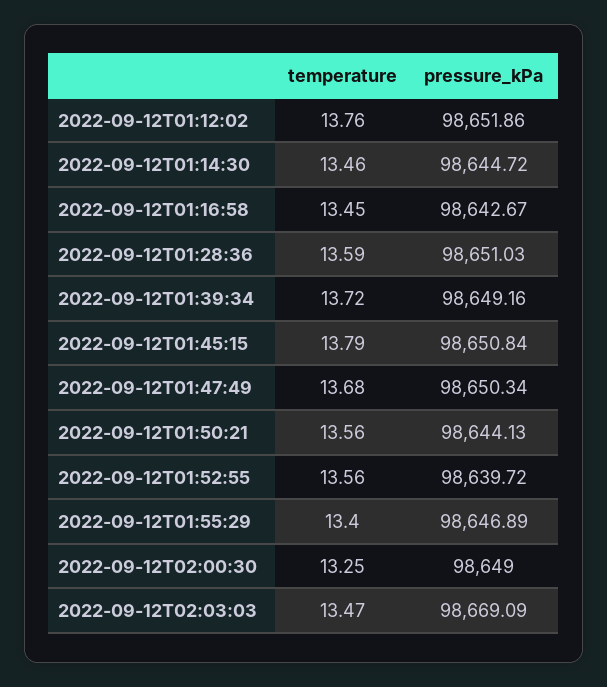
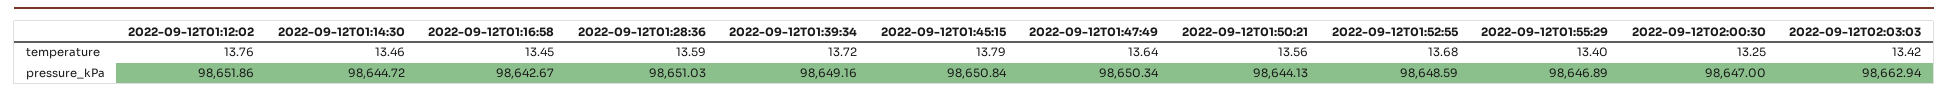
  {
    "temperature": {
      "2022-09-12T01:12:02": 13.76,
      "2022-09-12T01:14:30": 13.46,
      "2022-09-12T01:16:58": 13.45,
      "2022-09-12T01:28:36": 13.59,
      "2022-09-12T01:39:34": 13.72,
      "2022-09-12T01:45:15": 13.79,
-     "2022-09-12T01:47:49": 13.68,
+     "2022-09-12T01:47:49": 13.64,
      "2022-09-12T01:50:21": 13.56,
-     "2022-09-12T01:52:55": 13.56,
+     "2022-09-12T01:52:55": 13.68,
      "2022-09-12T01:55:29": 13.4,
      "2022-09-12T02:00:30": 13.25,
-     "2022-09-12T02:03:03": 13.47
+     "2022-09-12T02:03:03": 13.42
    },
    "pressure_kPa": {
      "2022-09-12T01:12:02": 98651.86,
      "2022-09-12T01:14:30": 98644.72,
      "2022-09-12T01:16:58": 98642.67,
      "2022-09-12T01:28:36": 98651.03,
      "2022-09-12T01:39:34": 98649.16,
      "2022-09-12T01:45:15": 98650.84,
      "2022-09-12T01:47:49": 98650.34,
      "2022-09-12T01:50:21": 98644.13,
-     "2022-09-12T01:52:55": 98639.72,
+     "2022-09-12T01:52:55": 98648.59,
      "2022-09-12T01:55:29": 98646.89,
-     "2022-09-12T02:00:30": 98649,
+     "2022-09-12T02:00:30": 98647,
-     "2022-09-12T02:03:03": 98669.09
+     "2022-09-12T02:03:03": 98662.94
    }
  }

